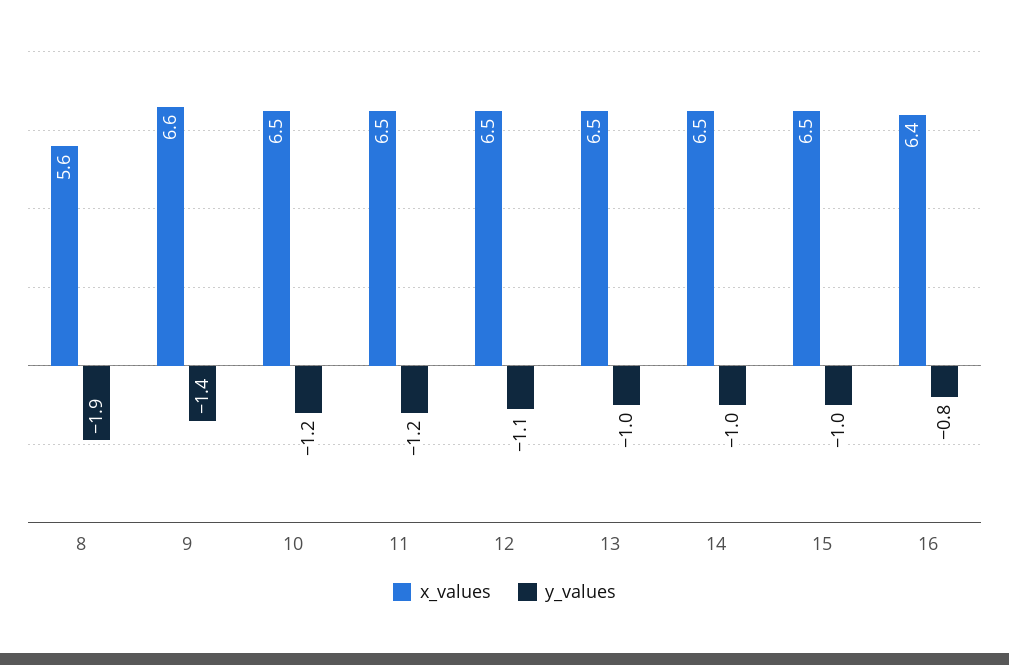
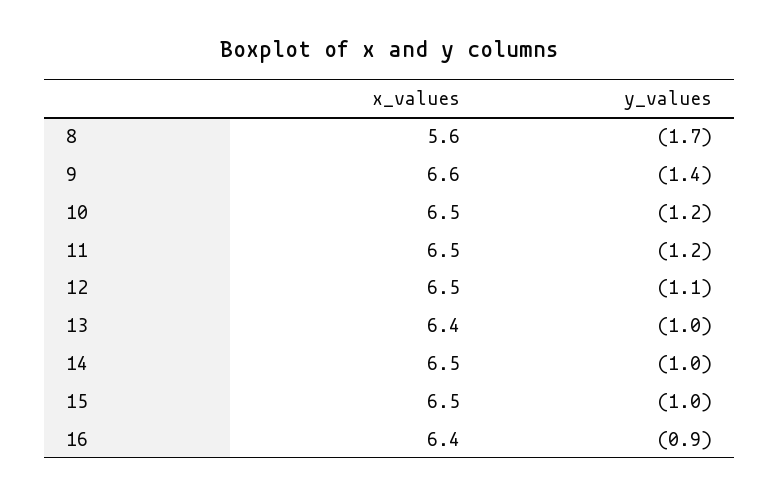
  {
    "x_values": {
      "8": 5.6,
      "9": 6.6,
      "10": 6.5,
      "11": 6.5,
      "12": 6.5,
-     "13": 6.5,
+     "13": 6.4,
      "14": 6.5,
      "15": 6.5,
      "16": 6.4
    },
    "y_values": {
-     "8": -1.9,
+     "8": -1.7,
      "9": -1.4,
      "10": -1.2,
      "11": -1.2,
      "12": -1.1,
      "13": -1,
      "14": -1,
      "15": -1,
-     "16": -0.8
+     "16": -0.9
    }
  }

